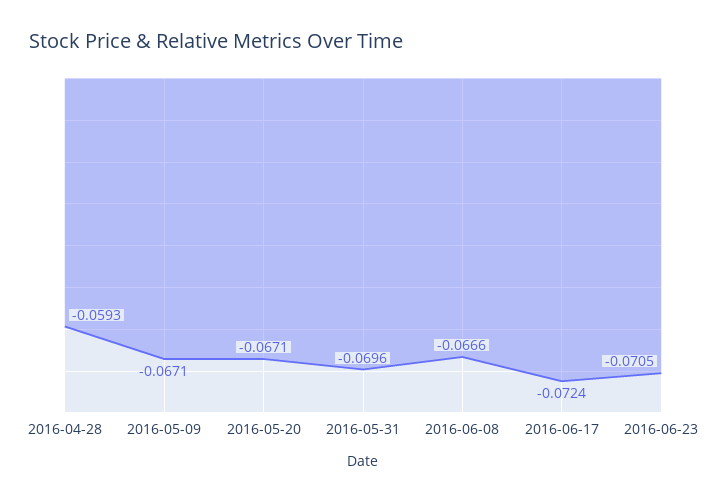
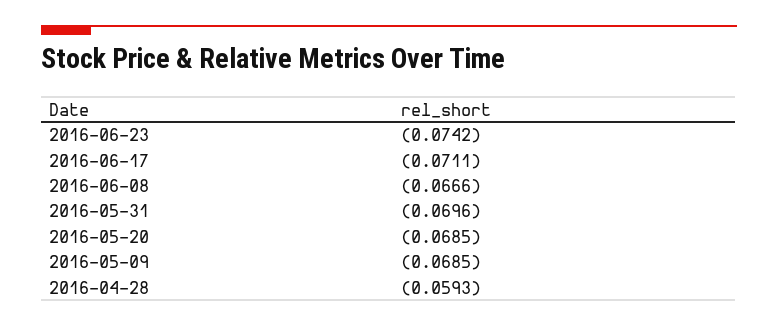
  {
    "2016-04-28": -0.0593,
-   "2016-05-09": -0.0671,
+   "2016-05-09": -0.0685,
-   "2016-05-20": -0.0671,
+   "2016-05-20": -0.0685,
    "2016-05-31": -0.0696,
    "2016-06-08": -0.0666,
-   "2016-06-17": -0.0724,
+   "2016-06-17": -0.0711,
-   "2016-06-23": -0.0705
+   "2016-06-23": -0.0742
  }

